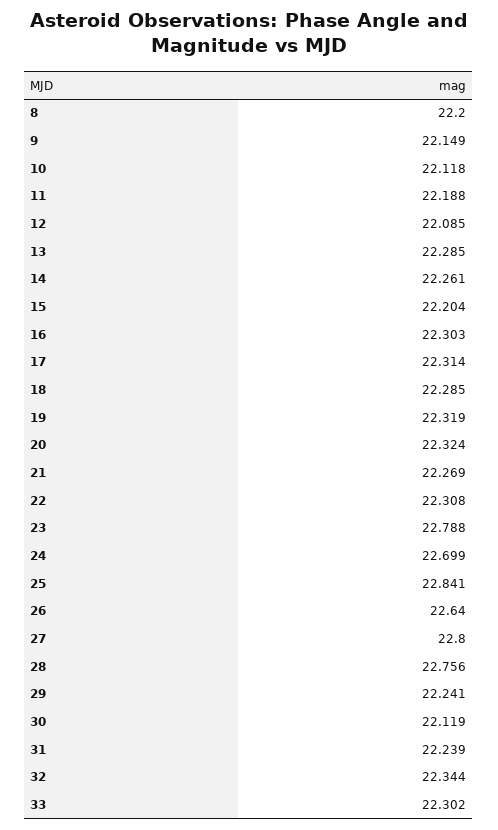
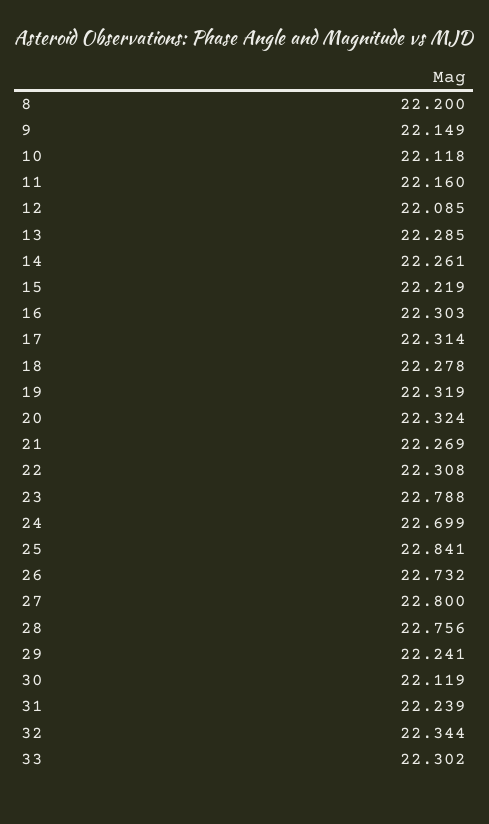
  {
    "8": 22.2,
    "9": 22.149,
    "10": 22.118,
-   "11": 22.188,
+   "11": 22.16,
    "12": 22.085,
    "13": 22.285,
    "14": 22.261,
-   "15": 22.204,
+   "15": 22.219,
    "16": 22.303,
    "17": 22.314,
-   "18": 22.285,
+   "18": 22.278,
    "19": 22.319,
    "20": 22.324,
    "21": 22.269,
    "22": 22.308,
    "23": 22.788,
    "24": 22.699,
    "25": 22.841,
-   "26": 22.64,
+   "26": 22.732,
    "27": 22.8,
    "28": 22.756,
    "29": 22.241,
    "30": 22.119,
    "31": 22.239,
    "32": 22.344,
    "33": 22.302
  }

